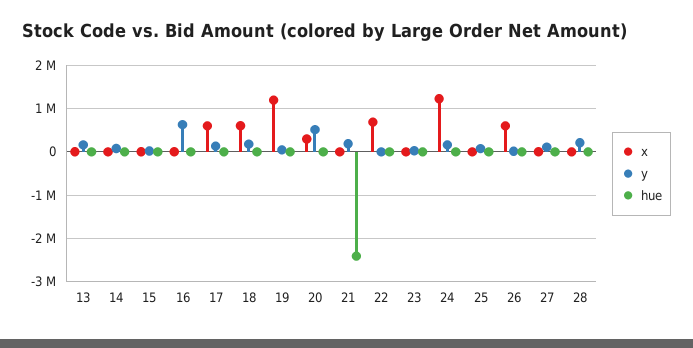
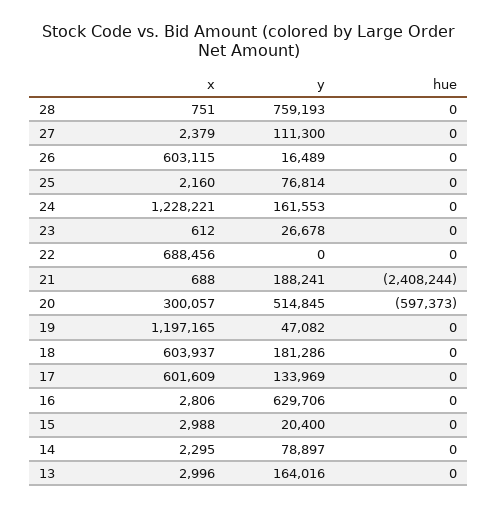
  {
    "x": {
      "13": 2996,
      "14": 2295,
      "15": 2988,
      "16": 2806,
      "17": 601609,
      "18": 603937,
      "19": 1197165,
      "20": 300057,
      "21": 688,
      "22": 688456,
      "23": 612,
      "24": 1228221,
      "25": 2160,
      "26": 603115,
      "27": 2379,
      "28": 751
    },
    "y": {
      "13": 164016,
      "14": 78897,
      "15": 20400,
      "16": 629706,
      "17": 133969,
      "18": 181286,
      "19": 47082,
      "20": 514845,
      "21": 188241,
      "22": 0,
      "23": 26678,
      "24": 161553,
      "25": 76814,
      "26": 16489,
      "27": 111300,
-     "28": 200000
+     "28": 759193
    },
    "hue": {
      "13": 0,
      "14": 0,
      "15": 0,
      "16": 0,
      "17": 0,
      "18": 0,
      "19": 0,
-     "20": 0,
+     "20": -597373,
      "21": -2408244,
      "22": 0,
      "23": 0,
      "24": 0,
      "25": 0,
      "26": 0,
      "27": 0,
      "28": 0
    }
  }

